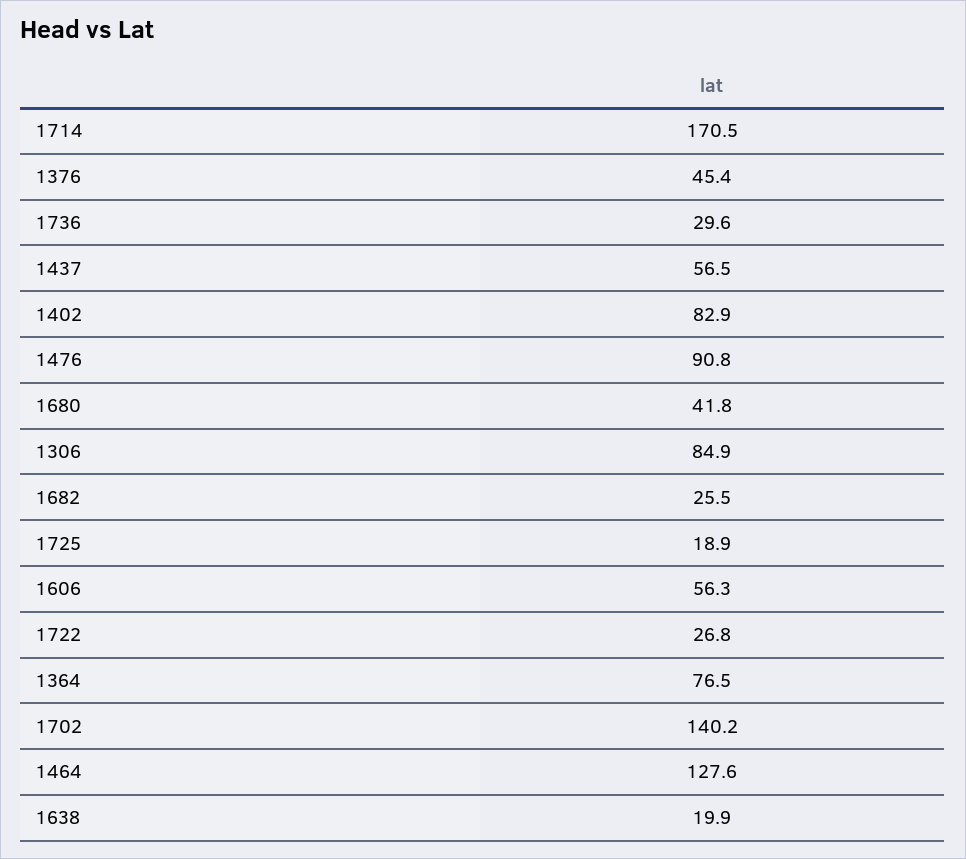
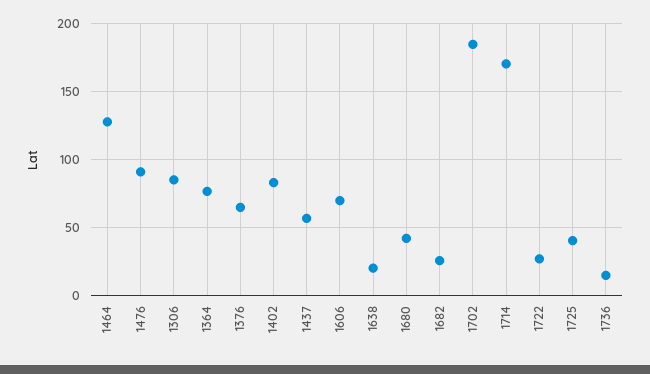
  {
    "1714": 170.5,
-   "1376": 45.4,
+   "1376": 65,
-   "1736": 29.6,
+   "1736": 15,
    "1437": 56.5,
    "1402": 82.9,
    "1476": 90.8,
    "1680": 41.8,
    "1306": 84.9,
    "1682": 25.5,
-   "1725": 18.9,
+   "1725": 40,
-   "1606": 56.3,
+   "1606": 70,
    "1722": 26.8,
    "1364": 76.5,
-   "1702": 140.2,
+   "1702": 185,
    "1464": 127.6,
    "1638": 19.9
  }

